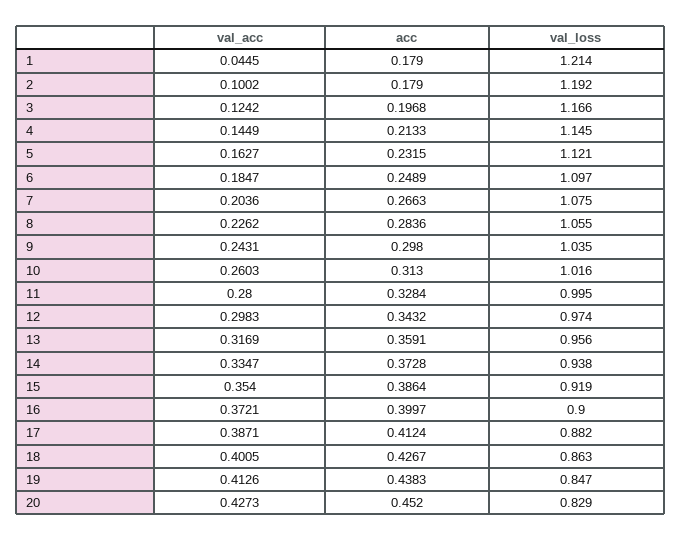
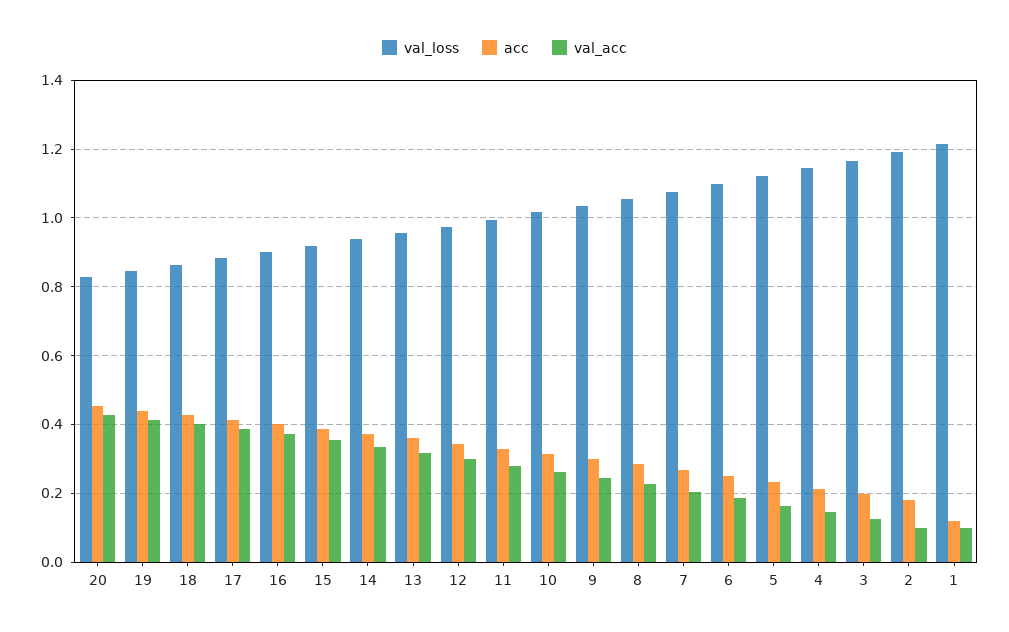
  {
    "val_acc": {
-     "1": 0.0445,
+     "1": 0.1,
      "2": 0.1002,
      "3": 0.1242,
      "4": 0.1449,
      "5": 0.1627,
      "6": 0.1847,
      "7": 0.2036,
      "8": 0.2262,
      "9": 0.2431,
      "10": 0.2603,
      "11": 0.28,
      "12": 0.2983,
      "13": 0.3169,
      "14": 0.3347,
      "15": 0.354,
      "16": 0.3721,
      "17": 0.3871,
      "18": 0.4005,
      "19": 0.4126,
      "20": 0.4273
    },
    "acc": {
-     "1": 0.179,
+     "1": 0.12,
      "2": 0.179,
      "3": 0.1968,
      "4": 0.2133,
      "5": 0.2315,
      "6": 0.2489,
      "7": 0.2663,
      "8": 0.2836,
      "9": 0.298,
      "10": 0.313,
      "11": 0.3284,
      "12": 0.3432,
      "13": 0.3591,
      "14": 0.3728,
      "15": 0.3864,
      "16": 0.3997,
      "17": 0.4124,
      "18": 0.4267,
      "19": 0.4383,
      "20": 0.452
    },
    "val_loss": {
      "1": 1.214,
      "2": 1.192,
      "3": 1.166,
      "4": 1.145,
      "5": 1.121,
      "6": 1.097,
      "7": 1.075,
      "8": 1.055,
      "9": 1.035,
      "10": 1.016,
      "11": 0.995,
      "12": 0.974,
      "13": 0.956,
      "14": 0.938,
      "15": 0.919,
      "16": 0.9,
      "17": 0.882,
      "18": 0.863,
      "19": 0.847,
      "20": 0.829
    }
  }

